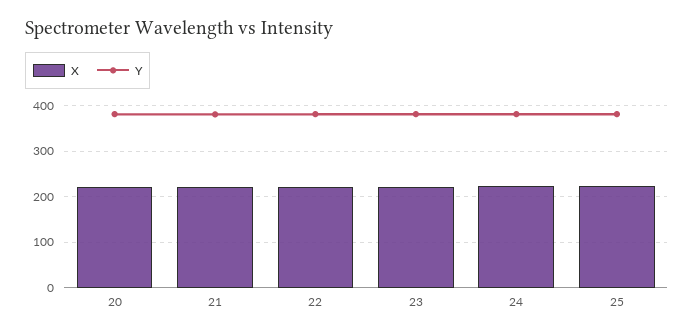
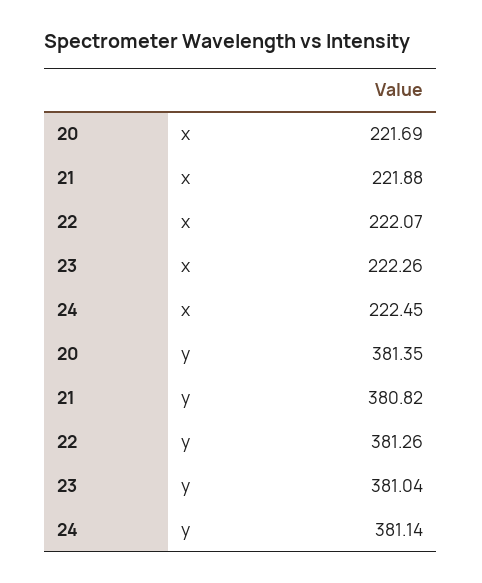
  {
    "X": {
      "20": 221.69,
      "21": 221.88,
      "22": 222.07,
      "23": 222.26,
-     "24": 222.45,
+     "24": 222.45
-     "25": 220
    },
    "Y": {
      "20": 381.35,
      "21": 380.82,
      "22": 381.26,
      "23": 381.04,
-     "24": 381.14,
+     "24": 381.14
-     "25": 380
    }
  }

